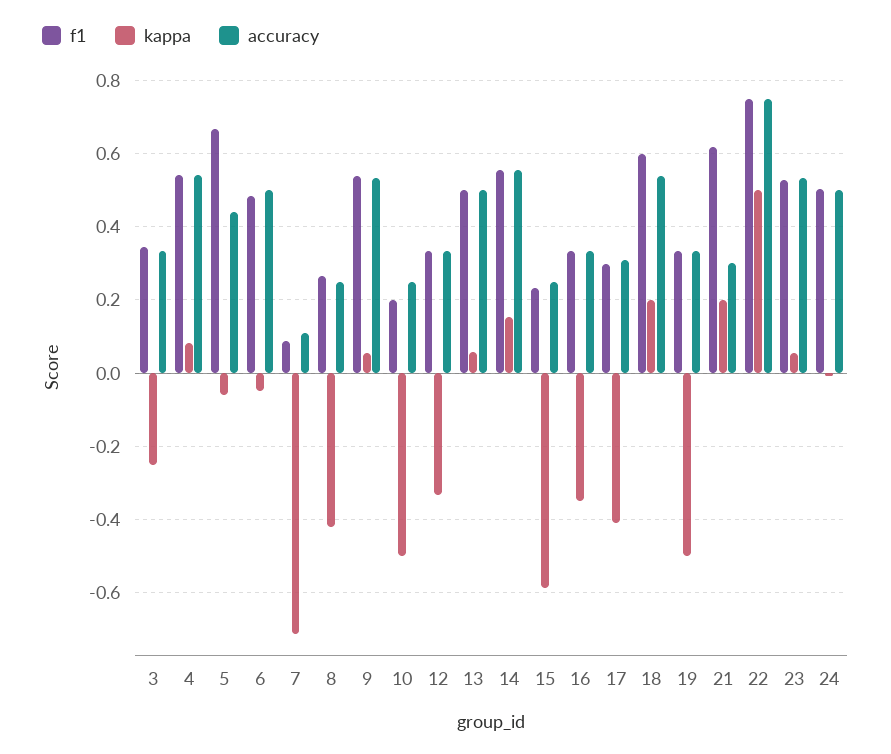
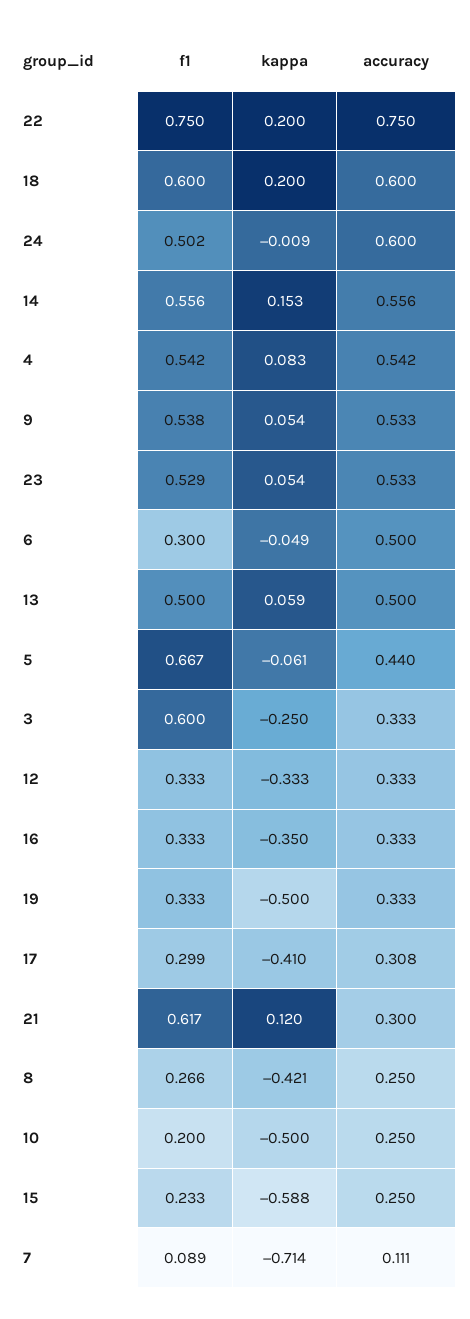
  {
    "f1": {
-     "3": 0.34,
+     "3": 0.6,
      "4": 0.542,
      "5": 0.667,
-     "6": 0.48,
+     "6": 0.3,
      "7": 0.089,
      "8": 0.266,
      "9": 0.538,
      "10": 0.2,
      "12": 0.333,
      "13": 0.5,
      "14": 0.556,
      "15": 0.233,
      "16": 0.333,
      "17": 0.299,
      "18": 0.6,
      "19": 0.333,
      "21": 0.617,
      "22": 0.75,
      "23": 0.529,
      "24": 0.502
    },
    "kappa": {
      "3": -0.25,
      "4": 0.083,
      "5": -0.061,
      "6": -0.049,
      "7": -0.714,
      "8": -0.421,
      "9": 0.054,
      "10": -0.5,
      "12": -0.333,
      "13": 0.059,
      "14": 0.153,
      "15": -0.588,
      "16": -0.35,
      "17": -0.41,
      "18": 0.2,
      "19": -0.5,
-     "21": 0.2,
+     "21": 0.12,
-     "22": 0.5,
+     "22": 0.2,
      "23": 0.054,
      "24": -0.009
    },
    "accuracy": {
      "3": 0.333,
      "4": 0.542,
      "5": 0.44,
      "6": 0.5,
      "7": 0.111,
      "8": 0.25,
      "9": 0.533,
      "10": 0.25,
      "12": 0.333,
      "13": 0.5,
      "14": 0.556,
      "15": 0.25,
      "16": 0.333,
      "17": 0.308,
-     "18": 0.54,
+     "18": 0.6,
      "19": 0.333,
      "21": 0.3,
      "22": 0.75,
      "23": 0.533,
-     "24": 0.5
+     "24": 0.6
    }
  }

